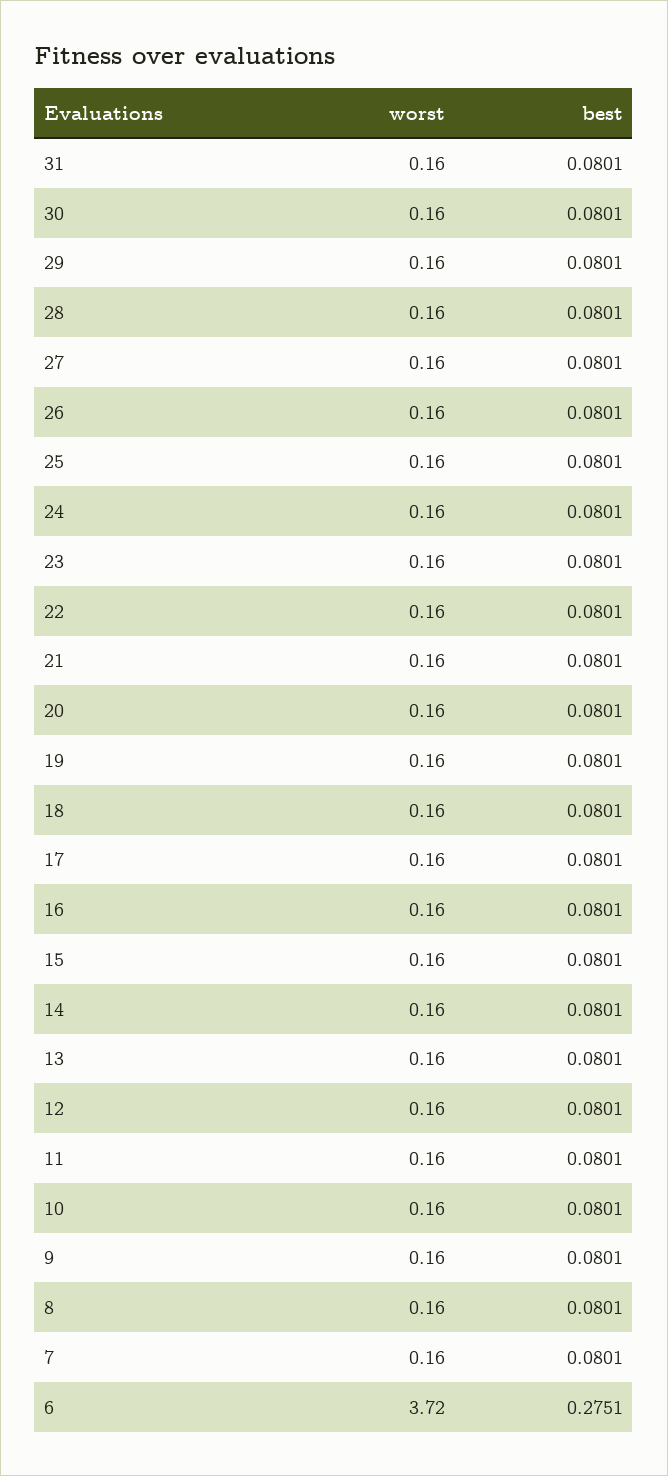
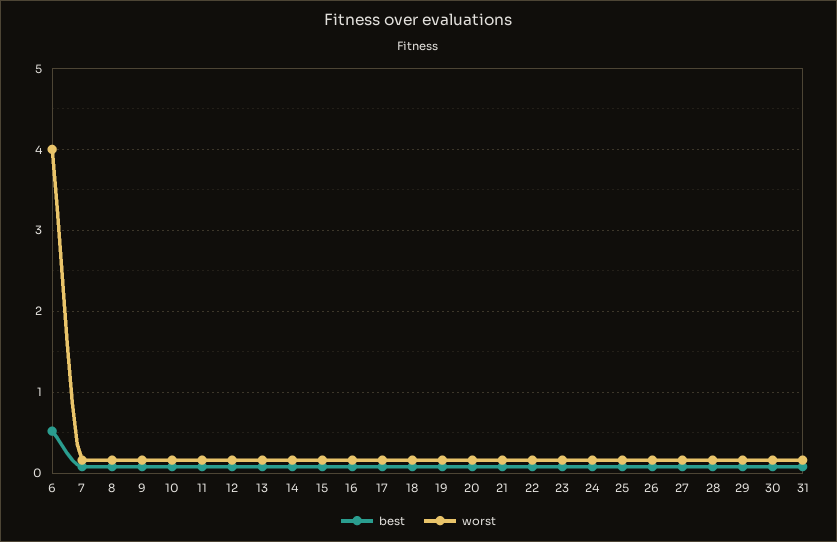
  {
    "worst": {
      "31": 0.16,
      "30": 0.16,
      "29": 0.16,
      "28": 0.16,
      "27": 0.16,
      "26": 0.16,
      "25": 0.16,
      "24": 0.16,
      "23": 0.16,
      "22": 0.16,
      "21": 0.16,
      "20": 0.16,
      "19": 0.16,
      "18": 0.16,
      "17": 0.16,
      "16": 0.16,
      "15": 0.16,
      "14": 0.16,
      "13": 0.16,
      "12": 0.16,
      "11": 0.16,
      "10": 0.16,
      "9": 0.16,
      "8": 0.16,
      "7": 0.16,
-     "6": 3.72
+     "6": 4
    },
    "best": {
      "31": 0.0801,
      "30": 0.0801,
      "29": 0.0801,
      "28": 0.0801,
      "27": 0.0801,
      "26": 0.0801,
      "25": 0.0801,
      "24": 0.0801,
      "23": 0.0801,
      "22": 0.0801,
      "21": 0.0801,
      "20": 0.0801,
      "19": 0.0801,
      "18": 0.0801,
      "17": 0.0801,
      "16": 0.0801,
      "15": 0.0801,
      "14": 0.0801,
      "13": 0.0801,
      "12": 0.0801,
      "11": 0.0801,
      "10": 0.0801,
      "9": 0.0801,
      "8": 0.0801,
      "7": 0.0801,
-     "6": 0.2751
+     "6": 0.5
    }
  }

